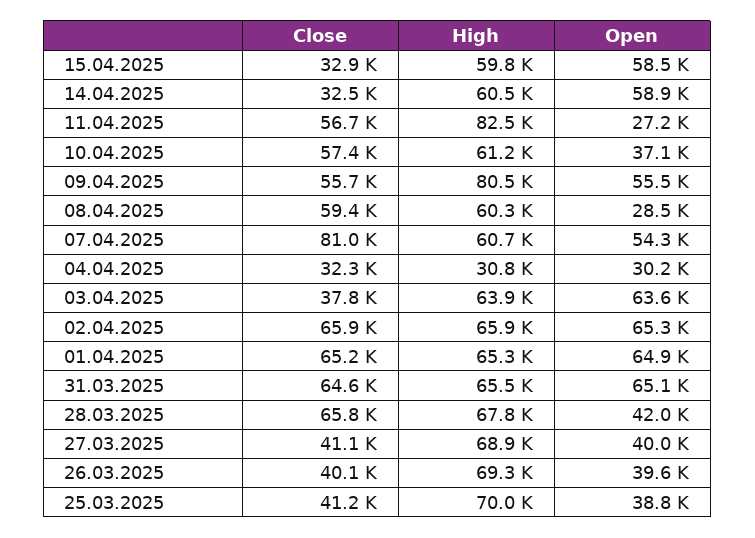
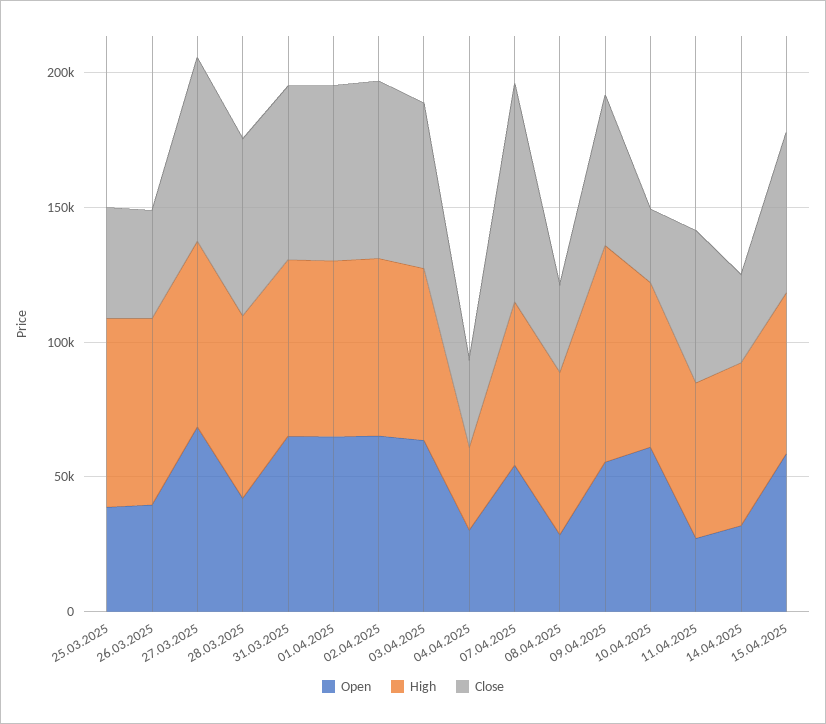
  {
    "Close": {
-     "15.04.2025": 32900,
+     "15.04.2025": 60000,
      "14.04.2025": 32500,
      "11.04.2025": 56700,
-     "10.04.2025": 57400,
+     "10.04.2025": 30000,
      "09.04.2025": 55700,
-     "08.04.2025": 59400,
+     "08.04.2025": 30000,
      "07.04.2025": 81000,
      "04.04.2025": 32300,
-     "03.04.2025": 37800,
+     "03.04.2025": 60000,
      "02.04.2025": 65900,
      "01.04.2025": 65200,
      "31.03.2025": 64600,
      "28.03.2025": 65800,
-     "27.03.2025": 41100,
+     "27.03.2025": 70000,
      "26.03.2025": 40100,
      "25.03.2025": 41200
    },
    "High": {
      "15.04.2025": 59800,
      "14.04.2025": 60500,
-     "11.04.2025": 82500,
+     "11.04.2025": 60000,
      "10.04.2025": 61200,
      "09.04.2025": 80500,
      "08.04.2025": 60300,
      "07.04.2025": 60700,
      "04.04.2025": 30800,
      "03.04.2025": 63900,
      "02.04.2025": 65900,
      "01.04.2025": 65300,
      "31.03.2025": 65500,
      "28.03.2025": 67800,
      "27.03.2025": 68900,
      "26.03.2025": 69300,
      "25.03.2025": 70000
    },
    "Open": {
      "15.04.2025": 58500,
-     "14.04.2025": 58900,
+     "14.04.2025": 30000,
      "11.04.2025": 27200,
-     "10.04.2025": 37100,
+     "10.04.2025": 60000,
      "09.04.2025": 55500,
      "08.04.2025": 28500,
      "07.04.2025": 54300,
      "04.04.2025": 30200,
      "03.04.2025": 63600,
      "02.04.2025": 65300,
      "01.04.2025": 64900,
      "31.03.2025": 65100,
      "28.03.2025": 42000,
-     "27.03.2025": 40000,
+     "27.03.2025": 70000,
      "26.03.2025": 39600,
      "25.03.2025": 38800
    }
  }

